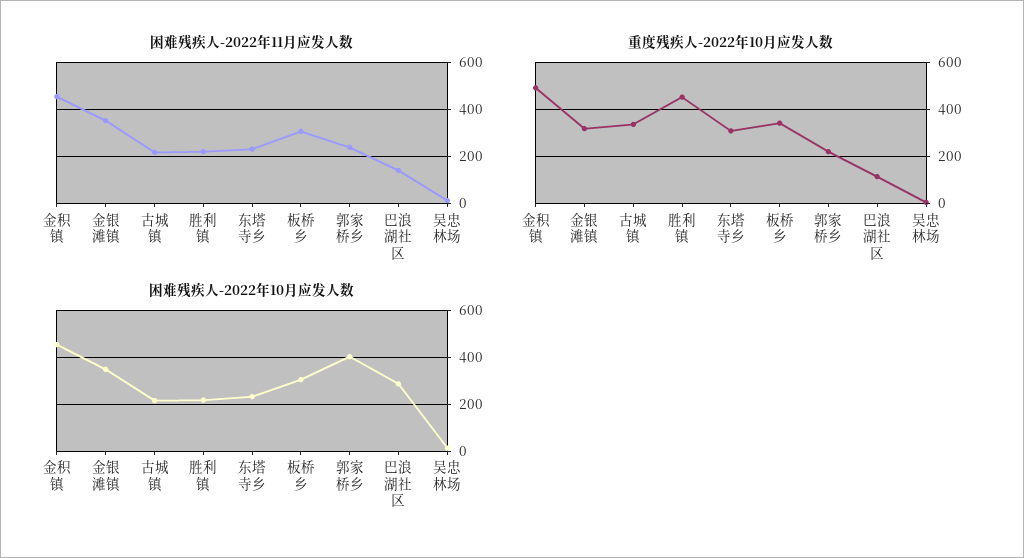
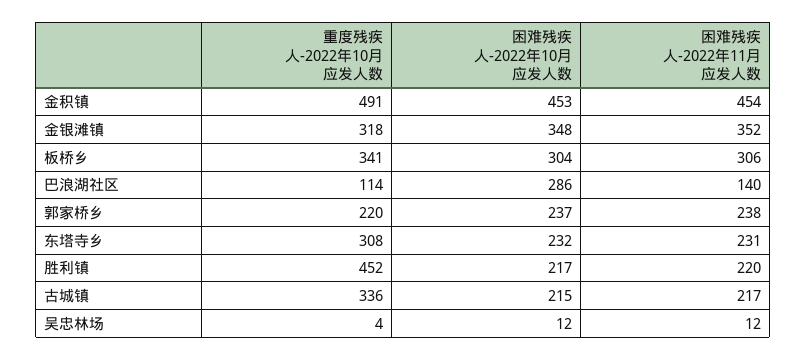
  {
    "困难残疾人-2022年11月应发人数": {
      "金积镇": 454,
      "金银滩镇": 352,
      "古城镇": 217,
      "胜利镇": 220,
      "东塔寺乡": 231,
      "板桥乡": 306,
      "郭家桥乡": 238,
      "巴浪湖社区": 140,
      "吴忠林场": 12
    },
    "重度残疾人-2022年10月应发人数": {
      "金积镇": 491,
      "金银滩镇": 318,
      "古城镇": 336,
      "胜利镇": 452,
      "东塔寺乡": 308,
      "板桥乡": 341,
      "郭家桥乡": 220,
      "巴浪湖社区": 114,
      "吴忠林场": 4
    },
    "困难残疾人-2022年10月应发人数": {
      "金积镇": 453,
      "金银滩镇": 348,
      "古城镇": 215,
      "胜利镇": 217,
      "东塔寺乡": 232,
      "板桥乡": 304,
-     "郭家桥乡": 400,
+     "郭家桥乡": 237,
      "巴浪湖社区": 286,
      "吴忠林场": 12
    }
  }

